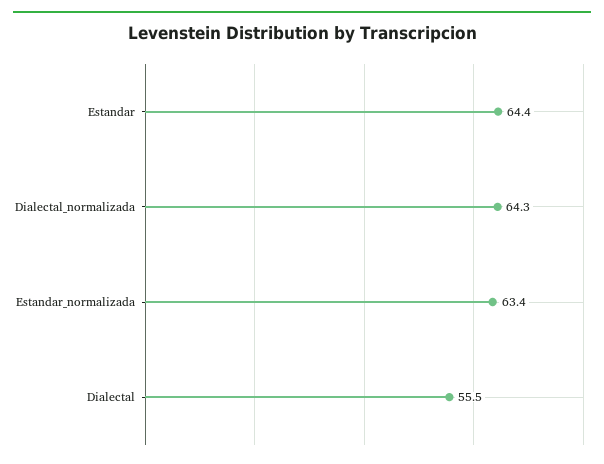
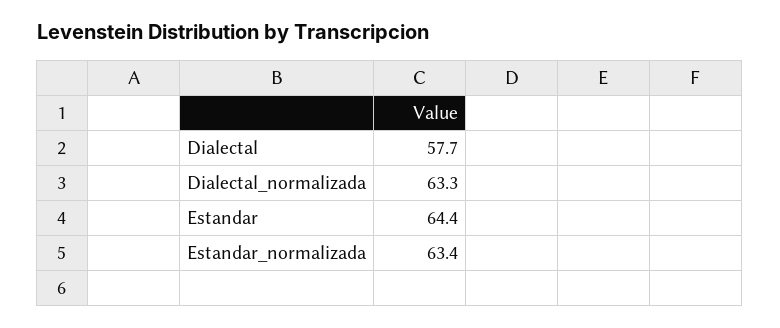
  {
    "Estandar": 64.4,
-   "Dialectal_normalizada": 64.3,
+   "Dialectal_normalizada": 63.3,
    "Estandar_normalizada": 63.4,
-   "Dialectal": 55.5
+   "Dialectal": 57.7
  }

